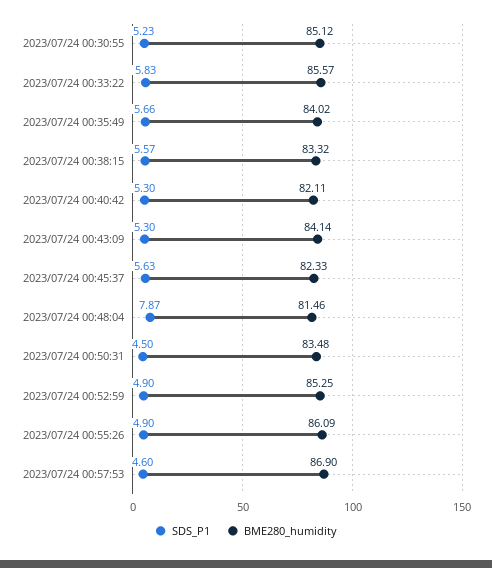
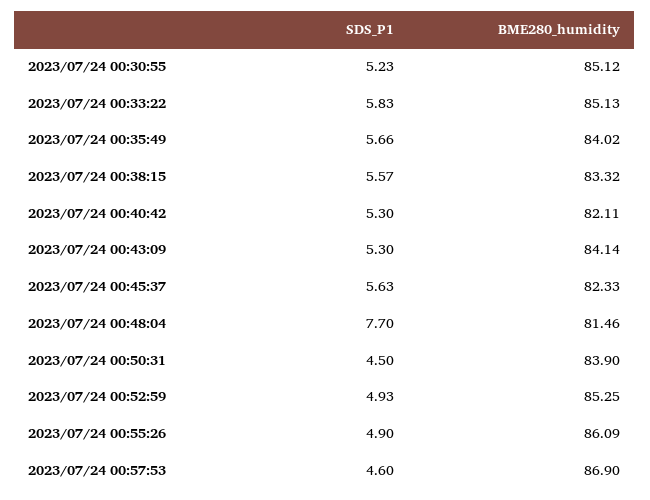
  {
    "SDS_P1": {
      "2023/07/24 00:30:55": 5.23,
      "2023/07/24 00:33:22": 5.83,
      "2023/07/24 00:35:49": 5.66,
      "2023/07/24 00:38:15": 5.57,
      "2023/07/24 00:40:42": 5.3,
      "2023/07/24 00:43:09": 5.3,
      "2023/07/24 00:45:37": 5.63,
-     "2023/07/24 00:48:04": 7.87,
+     "2023/07/24 00:48:04": 7.7,
      "2023/07/24 00:50:31": 4.5,
-     "2023/07/24 00:52:59": 4.9,
+     "2023/07/24 00:52:59": 4.93,
      "2023/07/24 00:55:26": 4.9,
      "2023/07/24 00:57:53": 4.6
    },
    "BME280_humidity": {
      "2023/07/24 00:30:55": 85.12,
-     "2023/07/24 00:33:22": 85.57,
+     "2023/07/24 00:33:22": 85.13,
      "2023/07/24 00:35:49": 84.02,
      "2023/07/24 00:38:15": 83.32,
      "2023/07/24 00:40:42": 82.11,
      "2023/07/24 00:43:09": 84.14,
      "2023/07/24 00:45:37": 82.33,
      "2023/07/24 00:48:04": 81.46,
-     "2023/07/24 00:50:31": 83.48,
+     "2023/07/24 00:50:31": 83.9,
      "2023/07/24 00:52:59": 85.25,
      "2023/07/24 00:55:26": 86.09,
      "2023/07/24 00:57:53": 86.9
    }
  }

